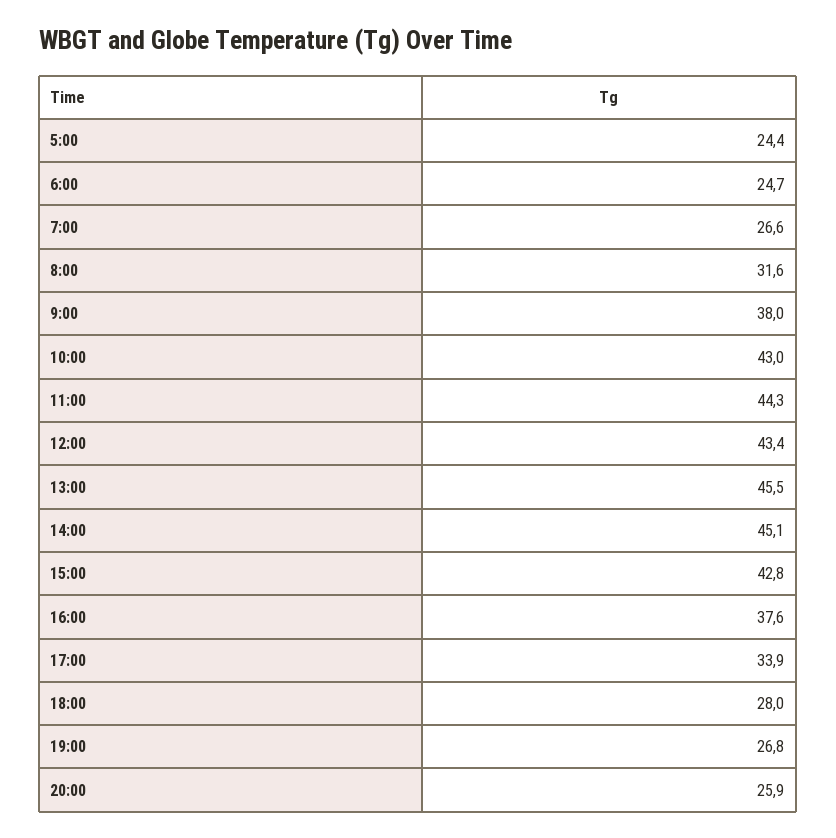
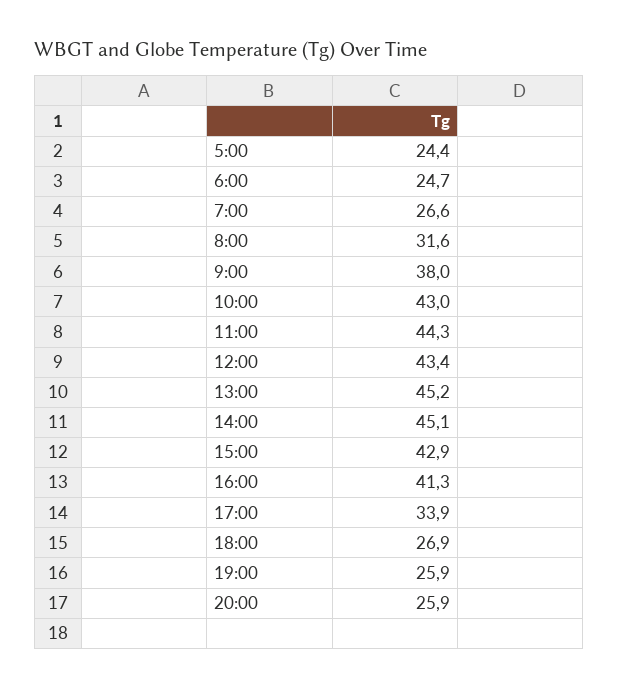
  {
    "5:00": 24.4,
    "6:00": 24.7,
    "7:00": 26.6,
    "8:00": 31.6,
    "9:00": 38,
    "10:00": 43,
    "11:00": 44.3,
    "12:00": 43.4,
-   "13:00": 45.5,
+   "13:00": 45.2,
    "14:00": 45.1,
-   "15:00": 42.8,
+   "15:00": 42.9,
-   "16:00": 37.6,
+   "16:00": 41.3,
    "17:00": 33.9,
-   "18:00": 28,
+   "18:00": 26.9,
-   "19:00": 26.8,
+   "19:00": 25.9,
    "20:00": 25.9
  }

